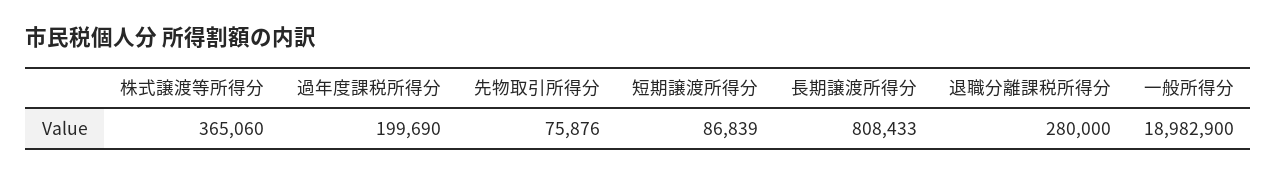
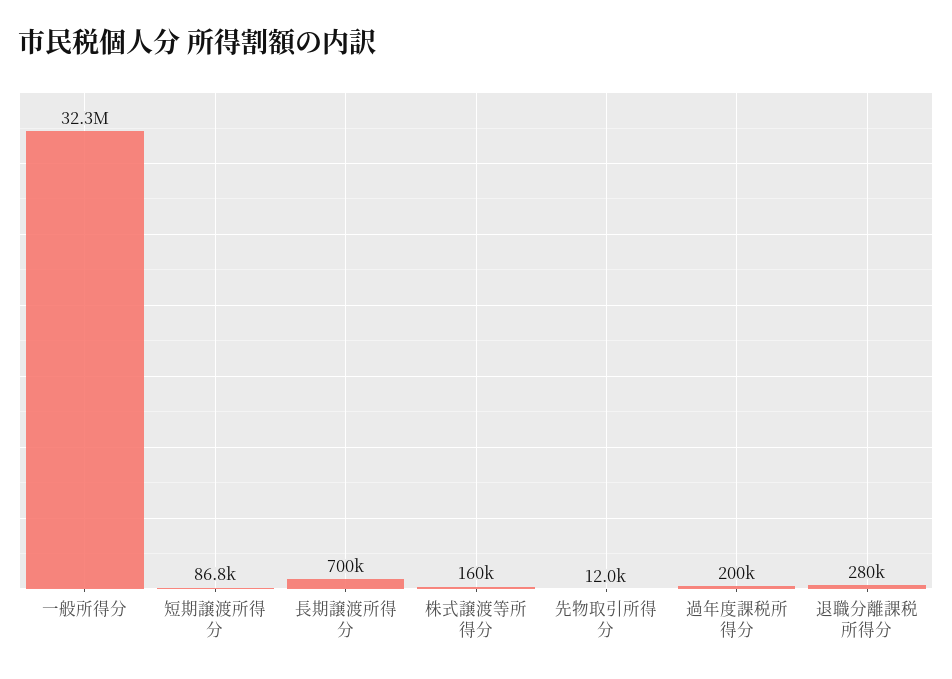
  {
-   "株式譲渡等所得分": 365060,
+   "株式譲渡等所得分": 160000,
    "過年度課税所得分": 199690,
-   "先物取引所得分": 75876,
+   "先物取引所得分": 12000,
    "短期譲渡所得分": 86839,
-   "長期譲渡所得分": 808433,
+   "長期譲渡所得分": 700000,
    "退職分離課税所得分": 280000,
-   "一般所得分": 18982900
+   "一般所得分": 32300000
  }

